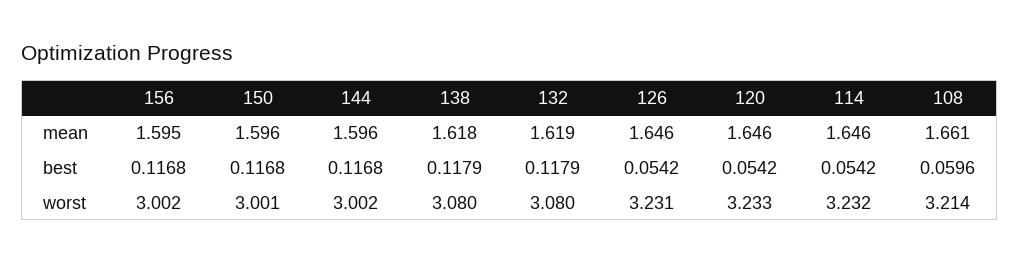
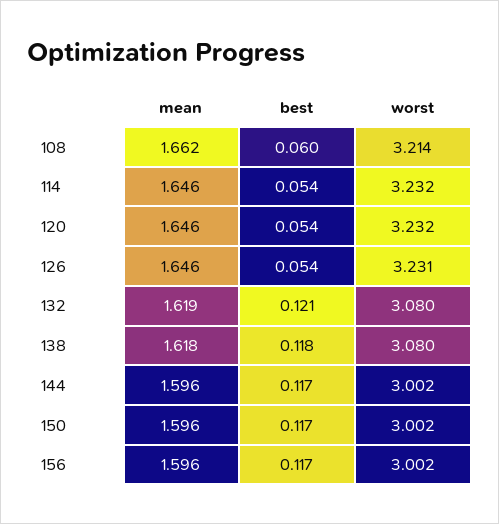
  {
    "156": {
-     "mean": 1.595,
+     "mean": 1.596,
      "best": 0.1168,
      "worst": 3.002
    },
    "150": {
      "mean": 1.596,
      "best": 0.1168,
-     "worst": 3.001
+     "worst": 3.002
    },
    "144": {
      "mean": 1.596,
      "best": 0.1168,
      "worst": 3.002
    },
    "138": {
      "mean": 1.618,
      "best": 0.1179,
      "worst": 3.08
    },
    "132": {
      "mean": 1.619,
-     "best": 0.1179,
+     "best": 0.121,
      "worst": 3.08
    },
    "126": {
      "mean": 1.646,
      "best": 0.0542,
      "worst": 3.231
    },
    "120": {
      "mean": 1.646,
      "best": 0.0542,
-     "worst": 3.233
+     "worst": 3.232
    },
    "114": {
      "mean": 1.646,
      "best": 0.0542,
      "worst": 3.232
    },
    "108": {
-     "mean": 1.661,
+     "mean": 1.662,
      "best": 0.0596,
      "worst": 3.214
    }
  }

